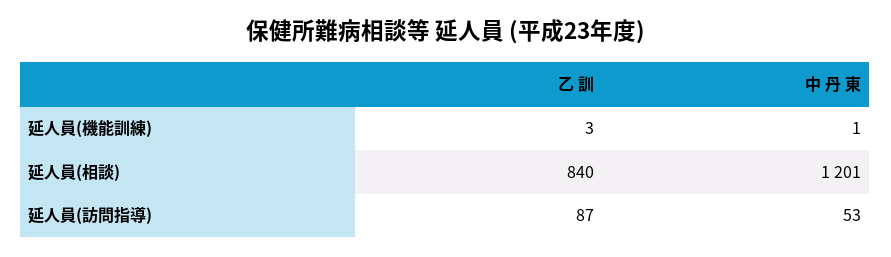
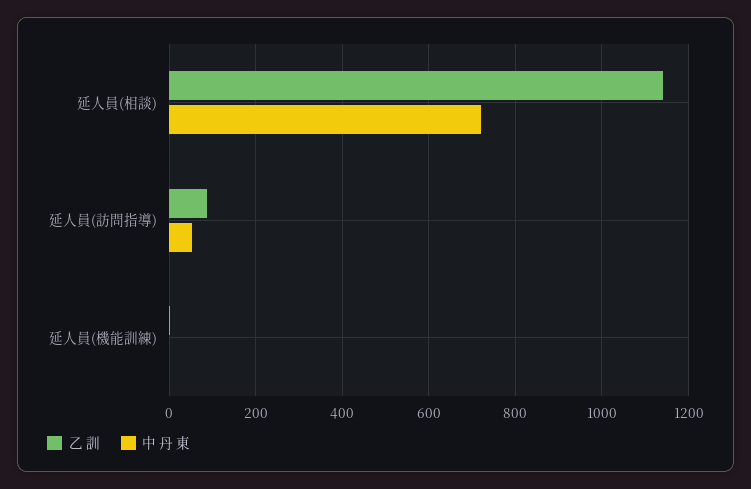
  {
    "乙 訓": {
      "延人員(機能訓練)": 3,
-     "延人員(相談)": 840,
+     "延人員(相談)": 1140,
      "延人員(訪問指導)": 87
    },
    "中 丹 東": {
      "延人員(機能訓練)": 1,
-     "延人員(相談)": 1201,
+     "延人員(相談)": 720,
      "延人員(訪問指導)": 53
    }
  }

